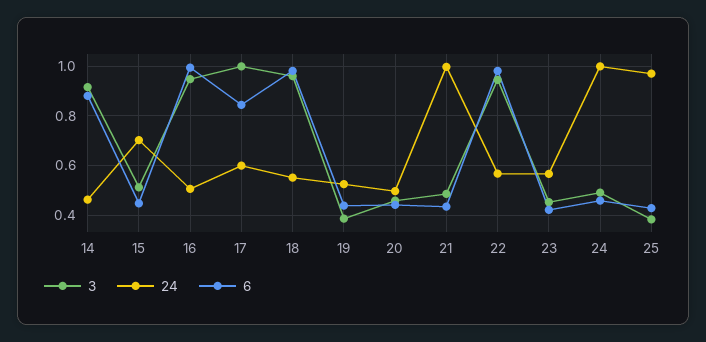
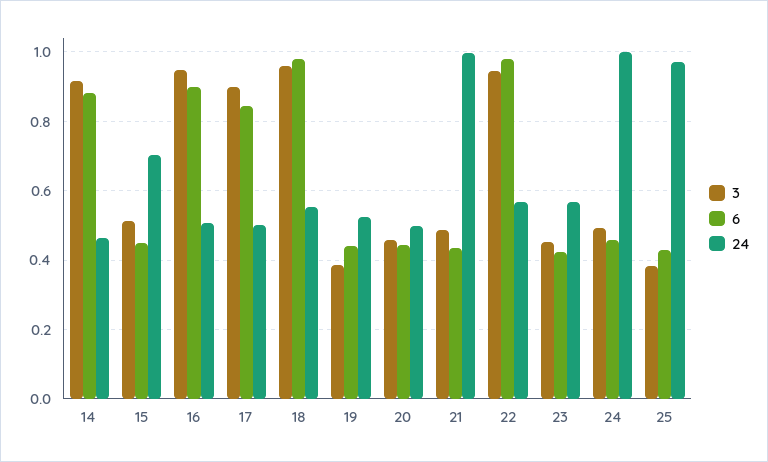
  {
    "3": {
      "14": 0.92,
      "15": 0.52,
      "16": 0.94,
-     "17": 1,
+     "17": 0.9,
      "18": 0.96,
      "19": 0.38,
      "20": 0.46,
      "21": 0.48,
      "22": 0.94,
      "23": 0.46,
      "24": 0.5,
      "25": 0.38
    },
    "24": {
      "14": 0.46,
      "15": 0.7,
      "16": 0.5,
-     "17": 0.6,
+     "17": 0.5,
      "18": 0.56,
      "19": 0.52,
      "20": 0.5,
      "21": 1,
      "22": 0.56,
      "23": 0.56,
      "24": 1,
      "25": 0.98
    },
    "6": {
      "14": 0.88,
      "15": 0.44,
-     "16": 1,
+     "16": 0.9,
      "17": 0.84,
      "18": 0.98,
      "19": 0.44,
      "20": 0.44,
      "21": 0.44,
      "22": 0.98,
      "23": 0.42,
      "24": 0.46,
      "25": 0.42
    }
  }

